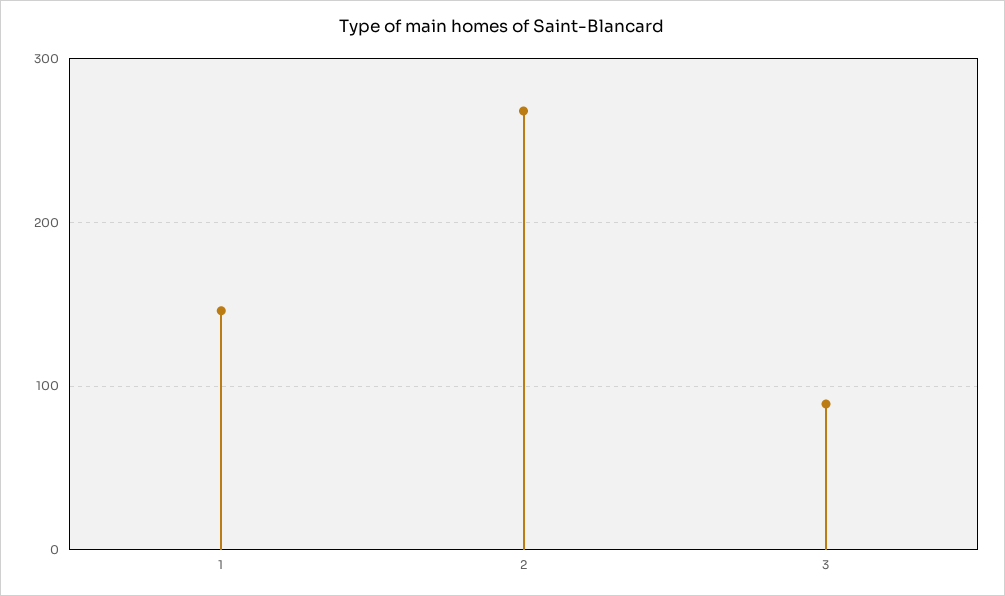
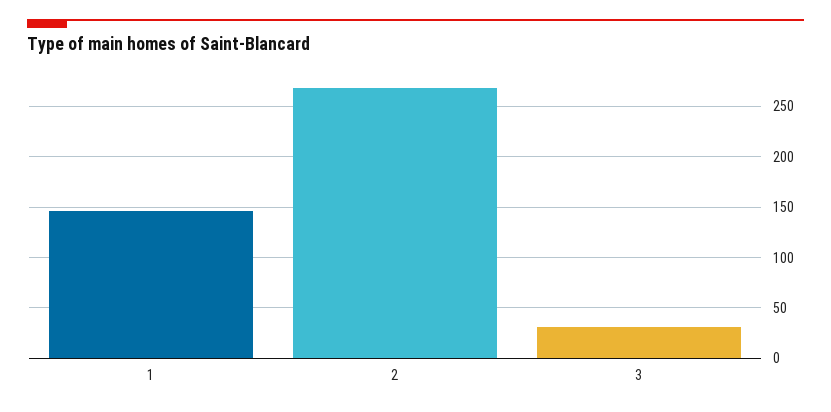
  {
    "1": 150,
    "2": 270,
-   "3": 90
+   "3": 30
  }

